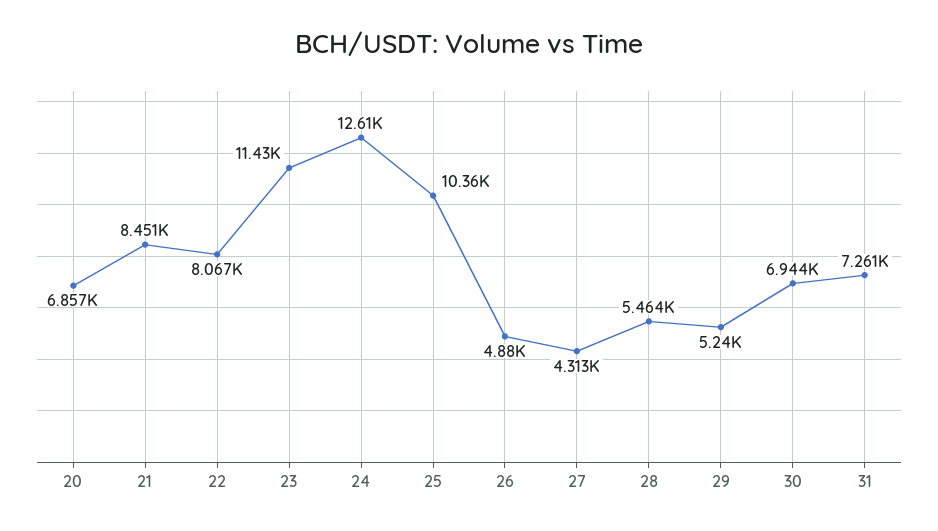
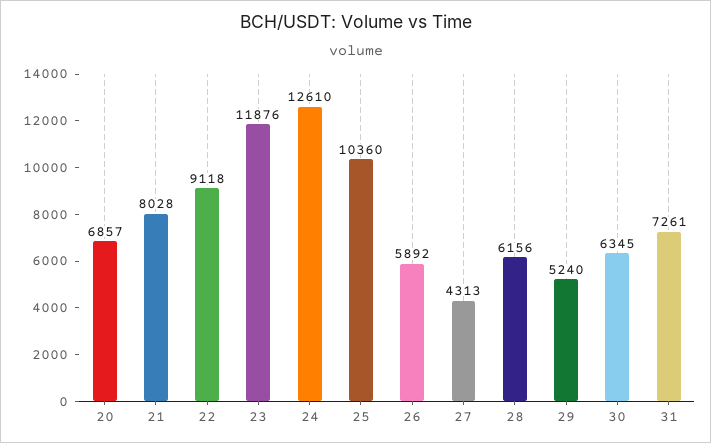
  {
    "20": 6857,
-   "21": 8451,
+   "21": 8028,
-   "22": 8067,
+   "22": 9118,
-   "23": 11430,
+   "23": 11876,
    "24": 12610,
    "25": 10360,
-   "26": 4880,
+   "26": 5892,
    "27": 4313,
-   "28": 5464,
+   "28": 6156,
    "29": 5240,
-   "30": 6944,
+   "30": 6345,
    "31": 7261
  }

